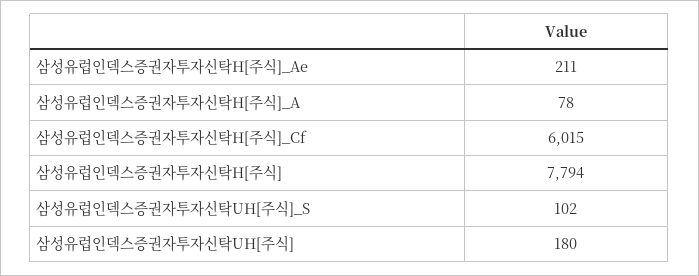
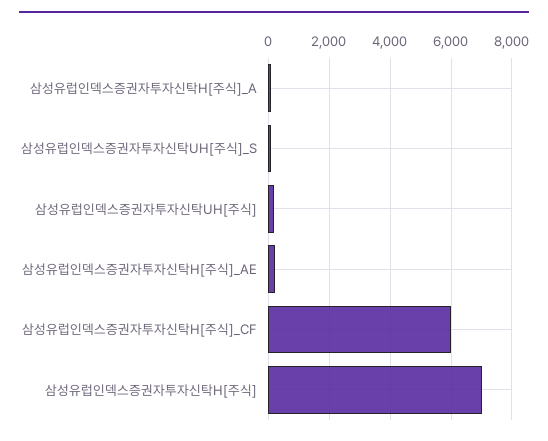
  {
    "삼성유럽인덱스증권자투자신탁H[주식]_Ae": 211,
    "삼성유럽인덱스증권자투자신탁H[주식]_A": 78,
    "삼성유럽인덱스증권자투자신탁H[주식]_Cf": 6015,
-   "삼성유럽인덱스증권자투자신탁H[주식]": 7794,
+   "삼성유럽인덱스증권자투자신탁H[주식]": 7000,
    "삼성유럽인덱스증권자투자신탁UH[주식]_S": 102,
    "삼성유럽인덱스증권자투자신탁UH[주식]": 180
  }

